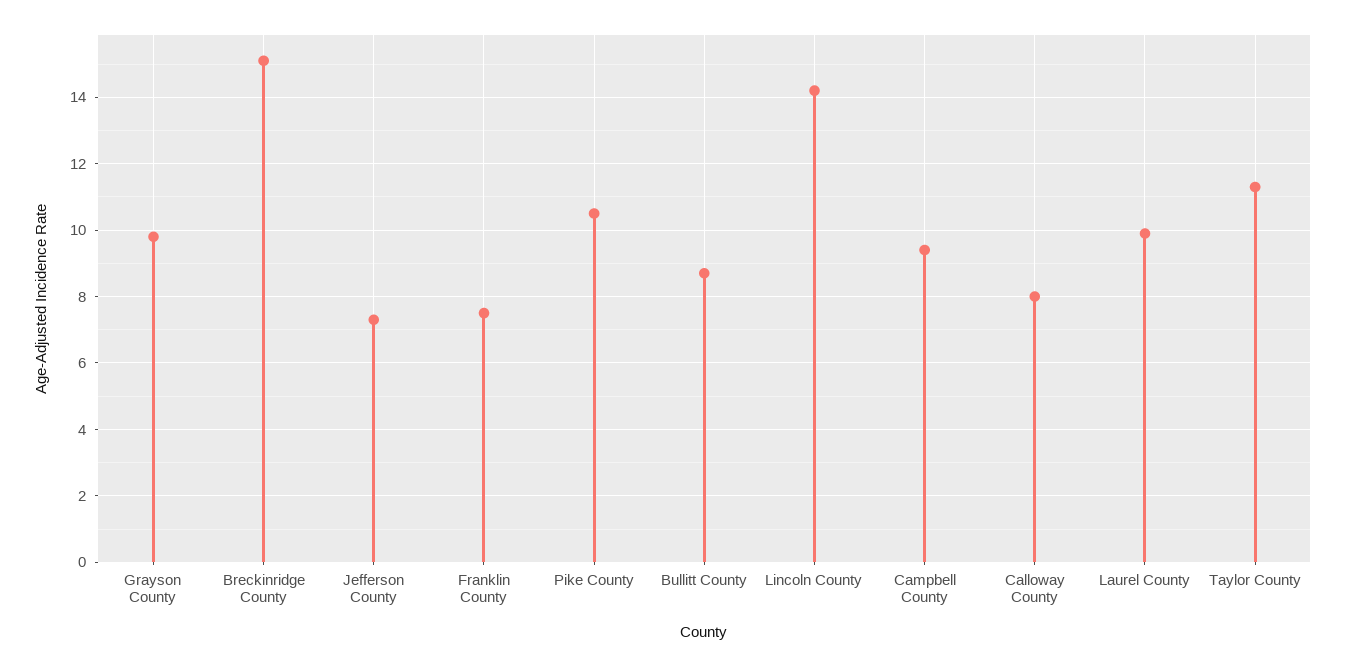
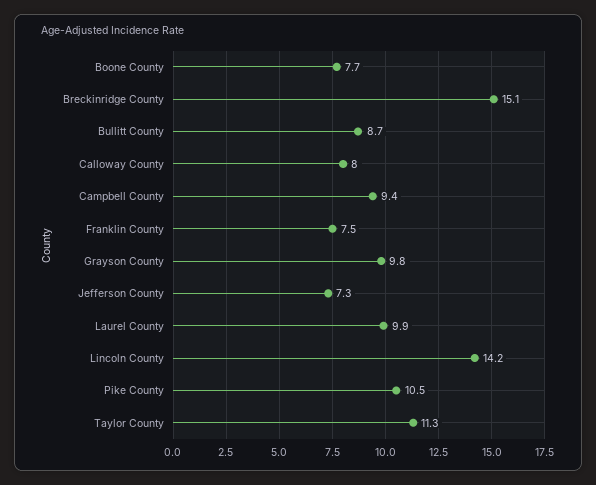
  {
    "Grayson County": 9.8,
    "Breckinridge County": 15.1,
    "Jefferson County": 7.3,
    "Franklin County": 7.5,
    "Pike County": 10.5,
    "Bullitt County": 8.7,
    "Lincoln County": 14.2,
    "Campbell County": 9.4,
    "Calloway County": 8,
    "Laurel County": 9.9,
-   "Taylor County": 11.3
+   "Taylor County": 11.3,
+   "Boone County": 7.7
  }

